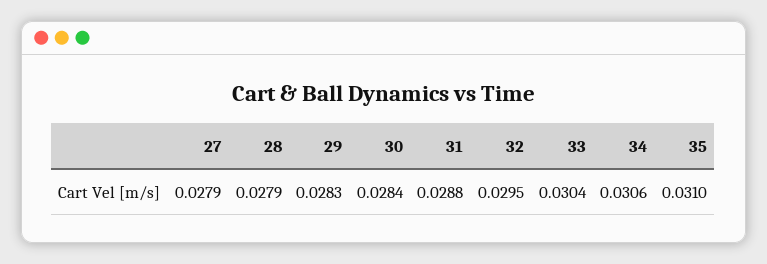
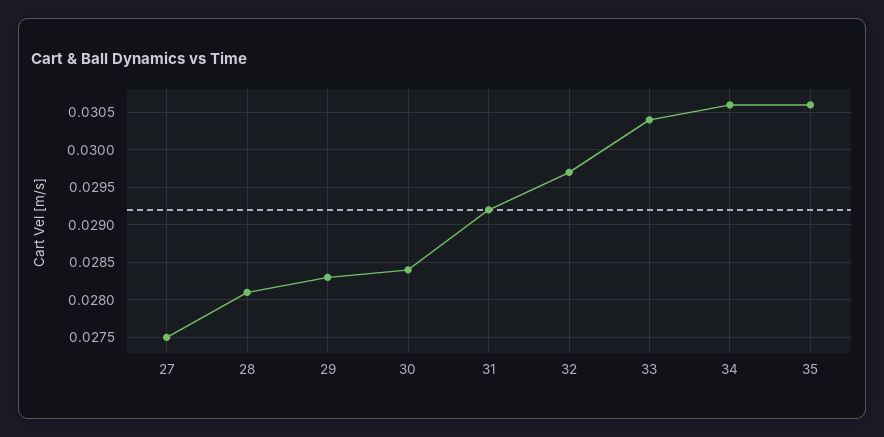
  {
-   "27": 0.0279,
+   "27": 0.0275,
-   "28": 0.0279,
+   "28": 0.0281,
    "29": 0.0283,
    "30": 0.0284,
-   "31": 0.0288,
+   "31": 0.0292,
-   "32": 0.0295,
+   "32": 0.0297,
    "33": 0.0304,
    "34": 0.0306,
-   "35": 0.031
+   "35": 0.0306
  }

